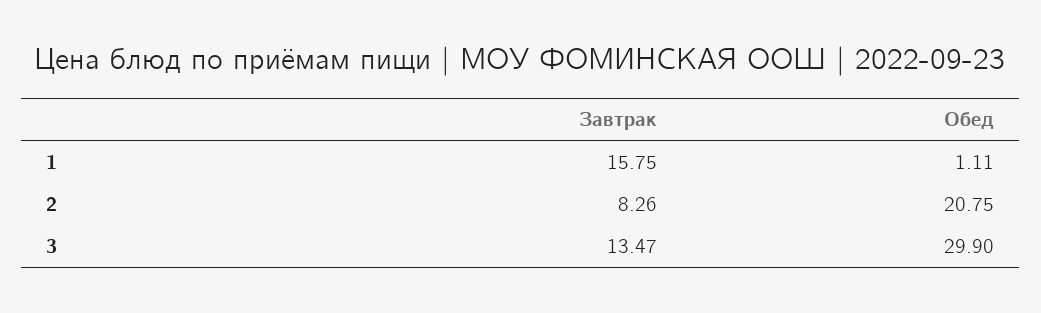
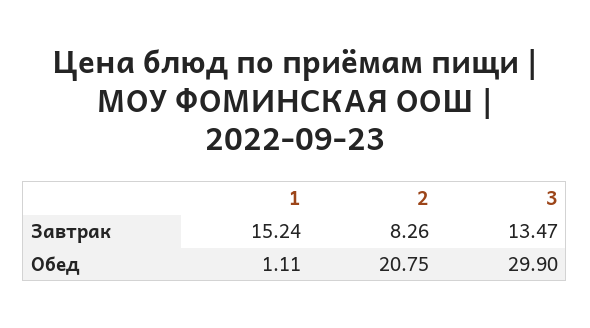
  {
    "Завтрак": {
-     "1": 15.75,
+     "1": 15.24,
      "2": 8.26,
      "3": 13.47
    },
    "Обед": {
      "1": 1.11,
      "2": 20.75,
      "3": 29.9
    }
  }

